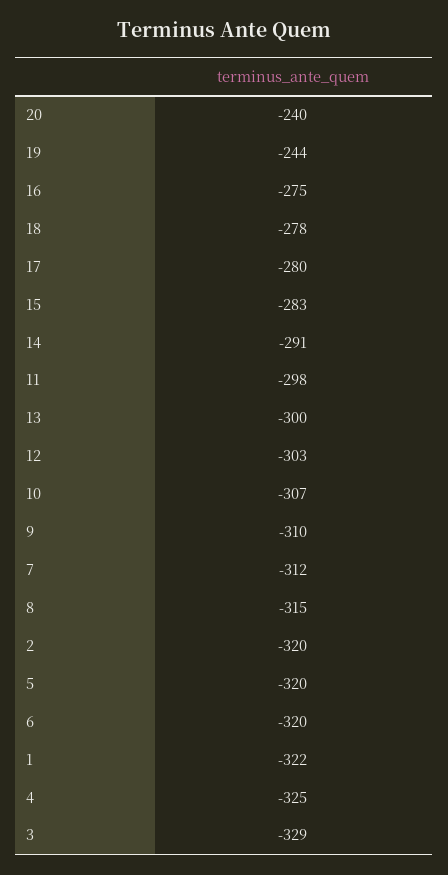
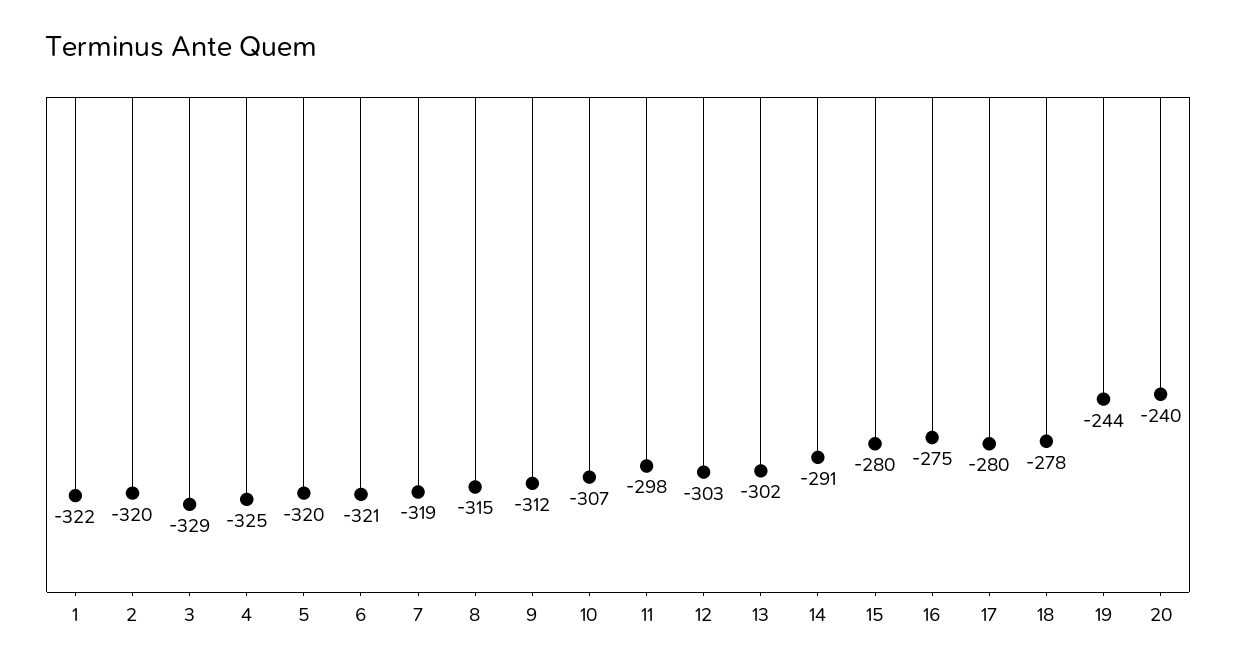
  {
    "20": -240,
    "19": -244,
    "16": -275,
    "18": -278,
    "17": -280,
-   "15": -283,
+   "15": -280,
    "14": -291,
    "11": -298,
-   "13": -300,
+   "13": -302,
    "12": -303,
    "10": -307,
-   "9": -310,
+   "9": -312,
-   "7": -312,
+   "7": -319,
    "8": -315,
    "2": -320,
    "5": -320,
-   "6": -320,
+   "6": -321,
    "1": -322,
    "4": -325,
    "3": -329
  }

